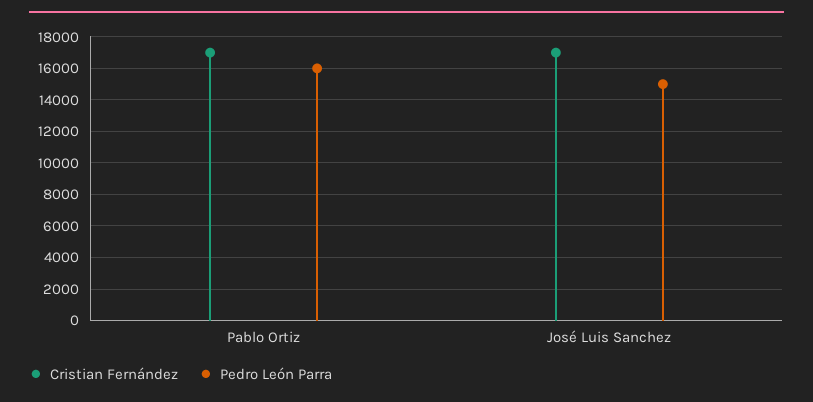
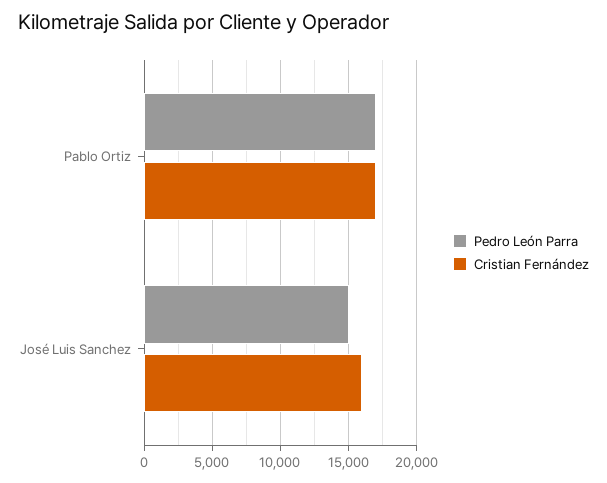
  {
    "Cristian Fernández": {
      "Pablo Ortiz": 17000,
-     "José Luis Sanchez": 17000
+     "José Luis Sanchez": 16000
    },
    "Pedro León Parra": {
-     "Pablo Ortiz": 16000,
+     "Pablo Ortiz": 17000,
      "José Luis Sanchez": 15000
    }
  }

